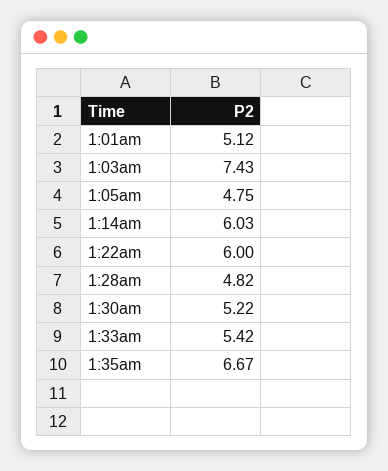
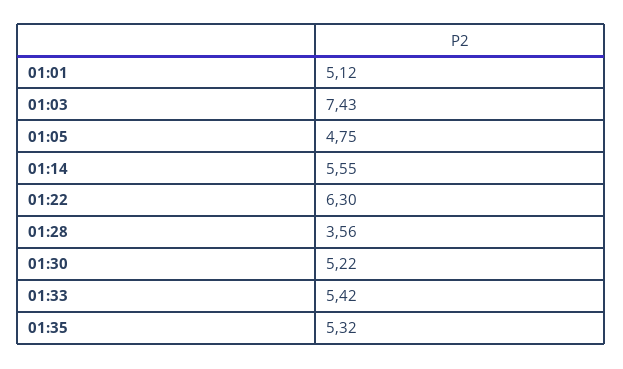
  {
    "1:01am": 5.12,
    "1:03am": 7.43,
    "1:05am": 4.75,
-   "1:14am": 6.03,
+   "1:14am": 5.55,
-   "1:22am": 6,
+   "1:22am": 6.3,
-   "1:28am": 4.82,
+   "1:28am": 3.56,
    "1:30am": 5.22,
    "1:33am": 5.42,
-   "1:35am": 6.67
+   "1:35am": 5.32
  }

